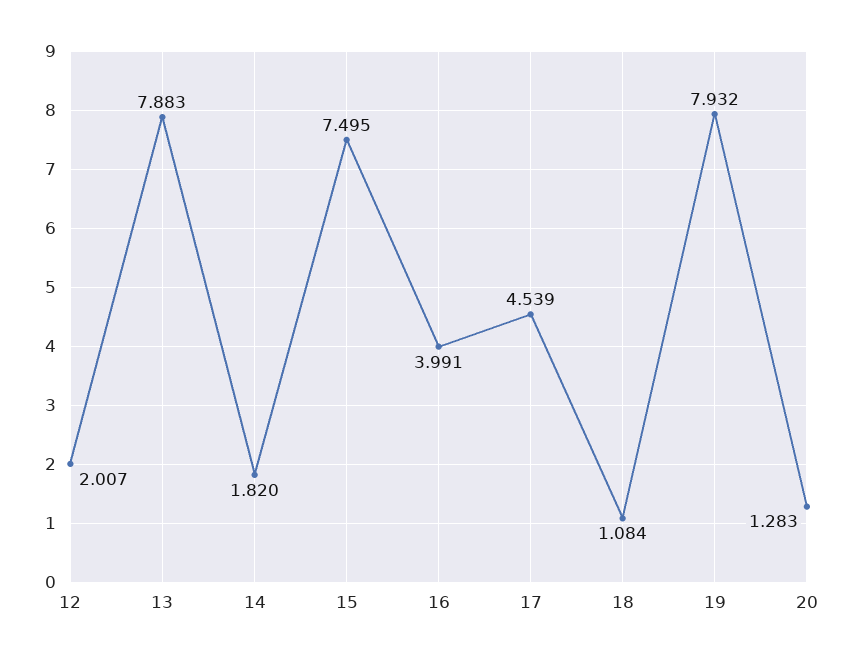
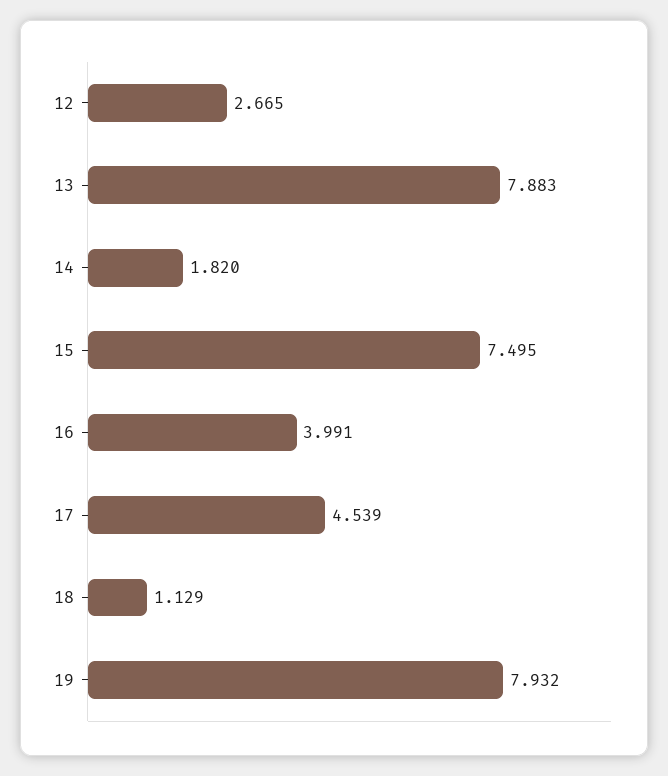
  {
-   "12": 2.007,
+   "12": 2.665,
    "13": 7.883,
    "14": 1.82,
    "15": 7.495,
    "16": 3.991,
    "17": 4.539,
-   "18": 1.084,
+   "18": 1.129,
-   "19": 7.932,
+   "19": 7.932
-   "20": 1.283
  }

